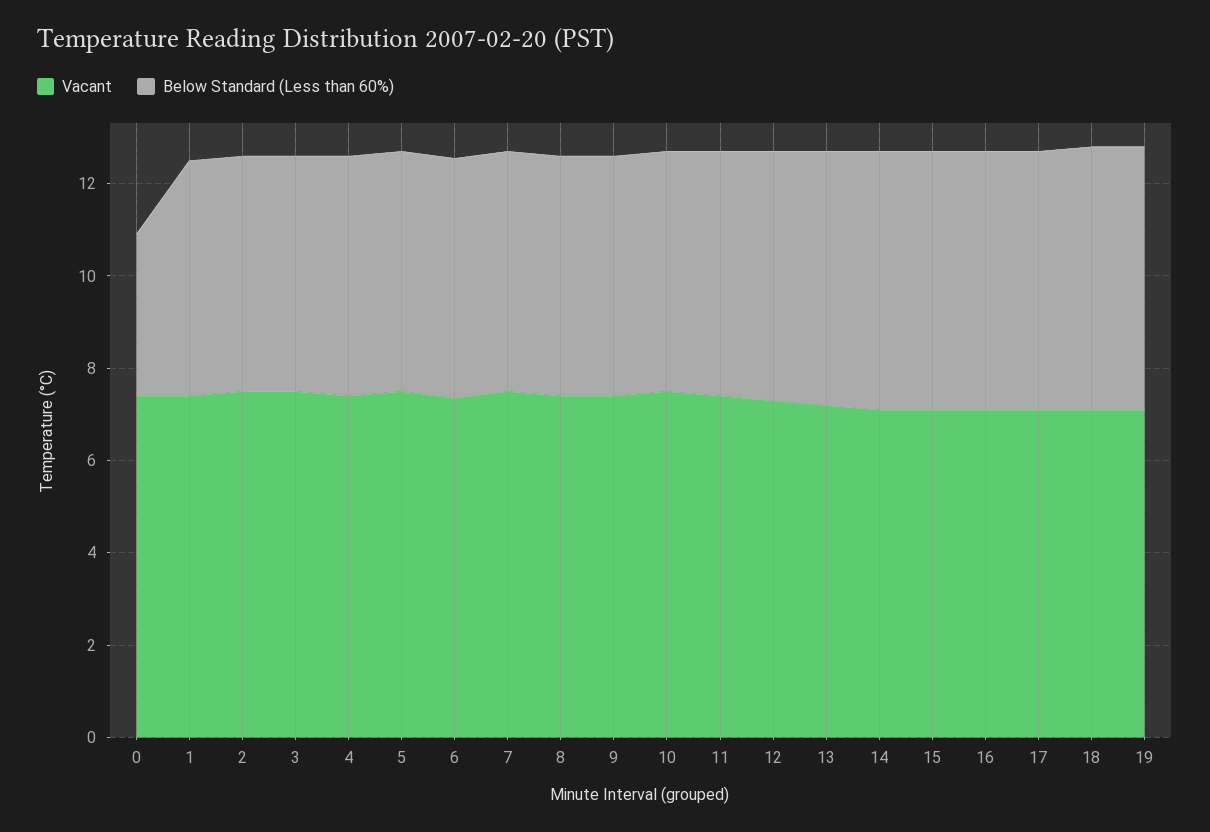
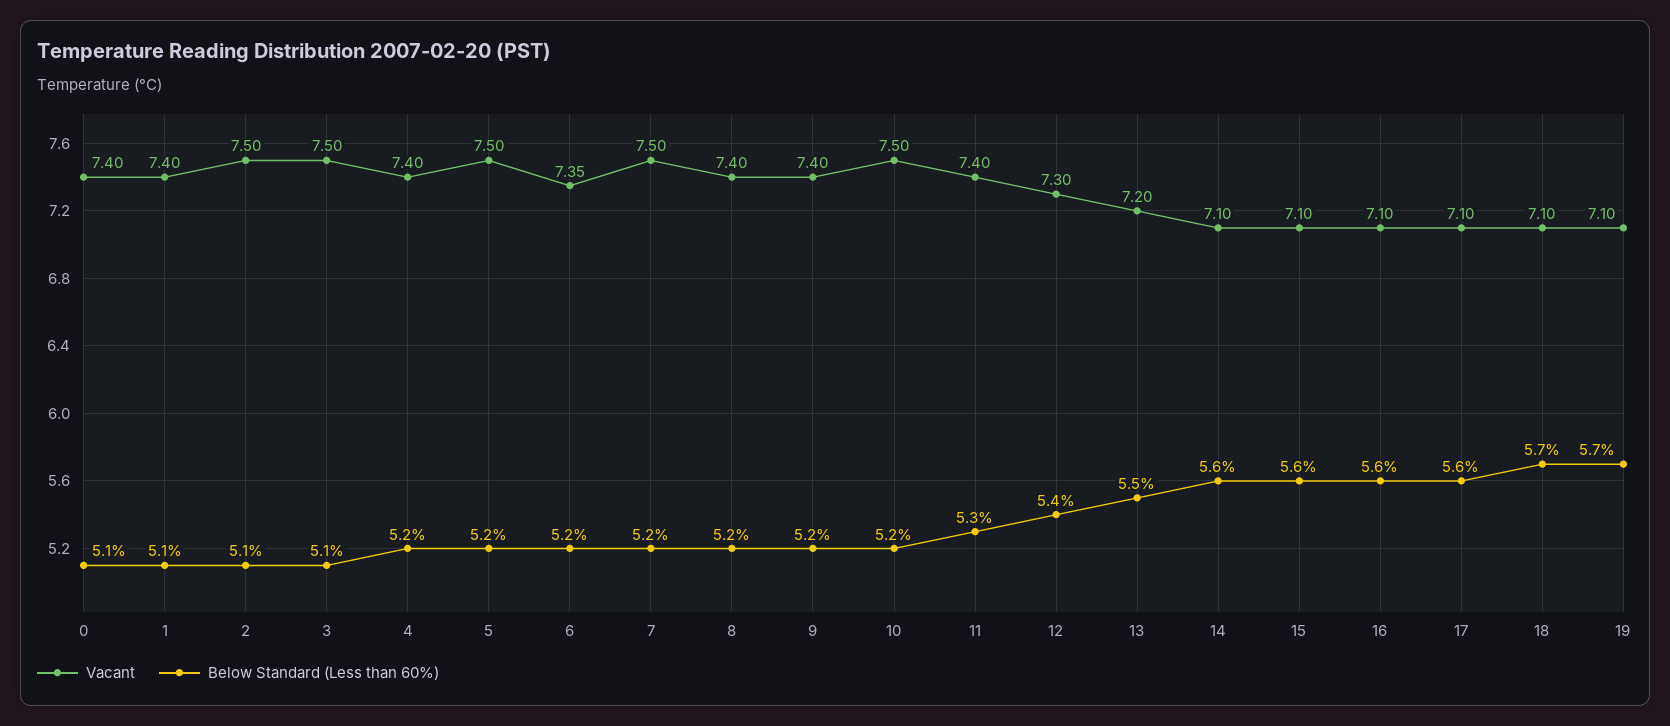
  {
    "Vacant": {
      "0": 7.4,
      "1": 7.4,
      "2": 7.5,
      "3": 7.5,
      "4": 7.4,
      "5": 7.5,
      "6": 7.35,
      "7": 7.5,
      "8": 7.4,
      "9": 7.4,
      "10": 7.5,
      "11": 7.4,
      "12": 7.3,
      "13": 7.2,
      "14": 7.1,
      "15": 7.1,
      "16": 7.1,
      "17": 7.1,
      "18": 7.1,
      "19": 7.1
    },
    "Below Standard (Less than 60%)": {
-     "0": 3.5,
+     "0": 5.1,
      "1": 5.1,
      "2": 5.1,
      "3": 5.1,
      "4": 5.2,
      "5": 5.2,
      "6": 5.2,
      "7": 5.2,
      "8": 5.2,
      "9": 5.2,
      "10": 5.2,
      "11": 5.3,
      "12": 5.4,
      "13": 5.5,
      "14": 5.6,
      "15": 5.6,
      "16": 5.6,
      "17": 5.6,
      "18": 5.7,
      "19": 5.7
    }
  }

